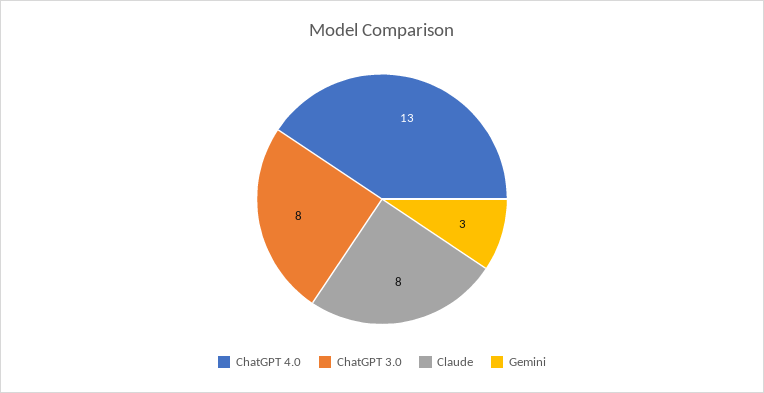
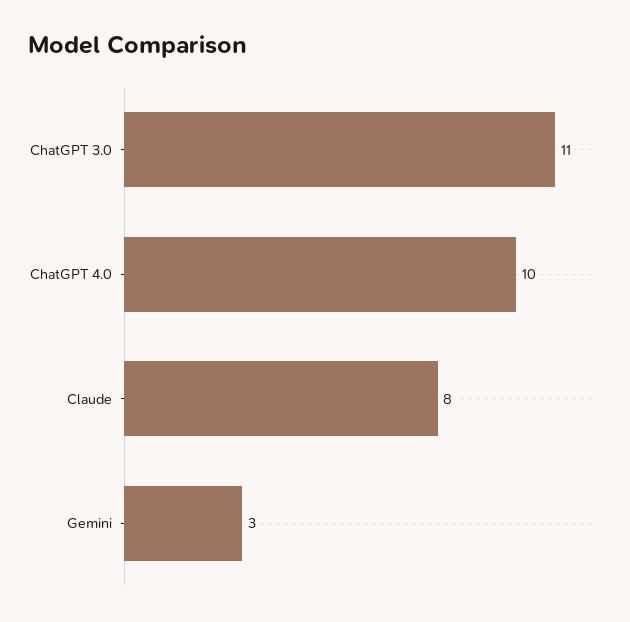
  {
-   "ChatGPT 4.0": 13,
+   "ChatGPT 4.0": 10,
-   "ChatGPT 3.0": 8,
+   "ChatGPT 3.0": 11,
    "Claude": 8,
    "Gemini": 3
  }

